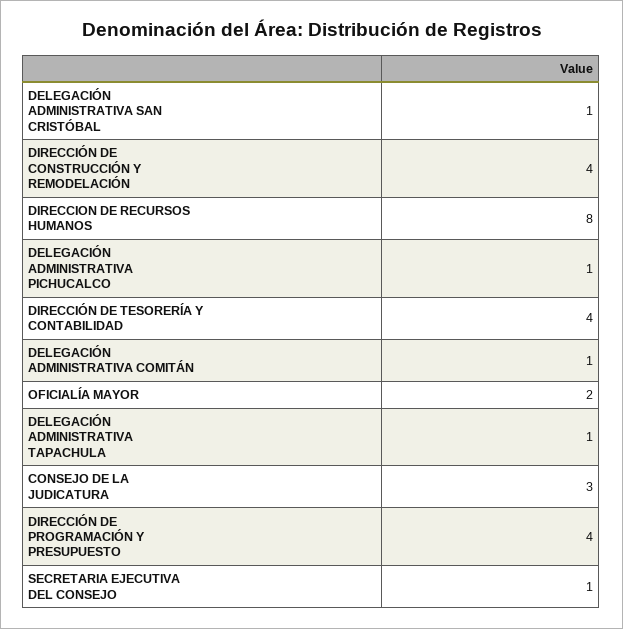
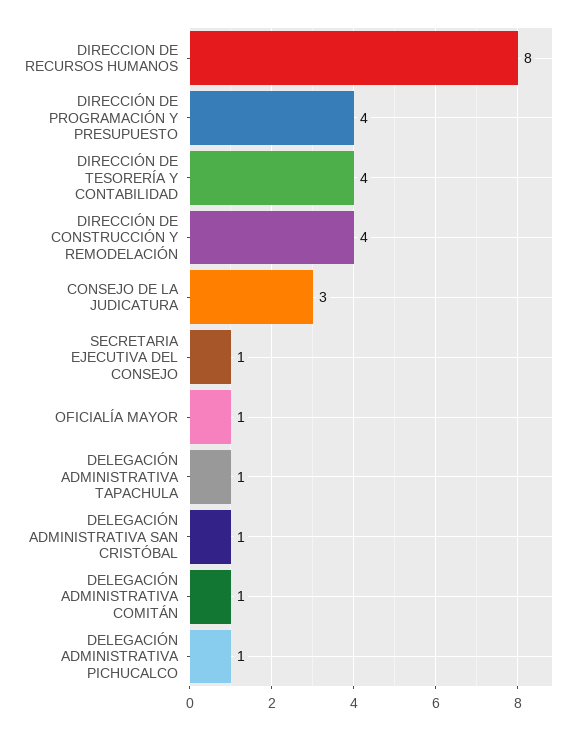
  {
    "DELEGACIÓN ADMINISTRATIVA SAN CRISTÓBAL": 1,
    "DIRECCIÓN DE CONSTRUCCIÓN Y REMODELACIÓN": 4,
    "DIRECCION DE RECURSOS HUMANOS": 8,
    "DELEGACIÓN ADMINISTRATIVA PICHUCALCO": 1,
    "DIRECCIÓN DE TESORERÍA Y CONTABILIDAD": 4,
    "DELEGACIÓN ADMINISTRATIVA COMITÁN": 1,
-   "OFICIALÍA MAYOR": 2,
+   "OFICIALÍA MAYOR": 1,
    "DELEGACIÓN ADMINISTRATIVA TAPACHULA": 1,
    "CONSEJO DE LA JUDICATURA": 3,
    "DIRECCIÓN DE PROGRAMACIÓN Y PRESUPUESTO": 4,
    "SECRETARIA EJECUTIVA DEL CONSEJO": 1
  }

